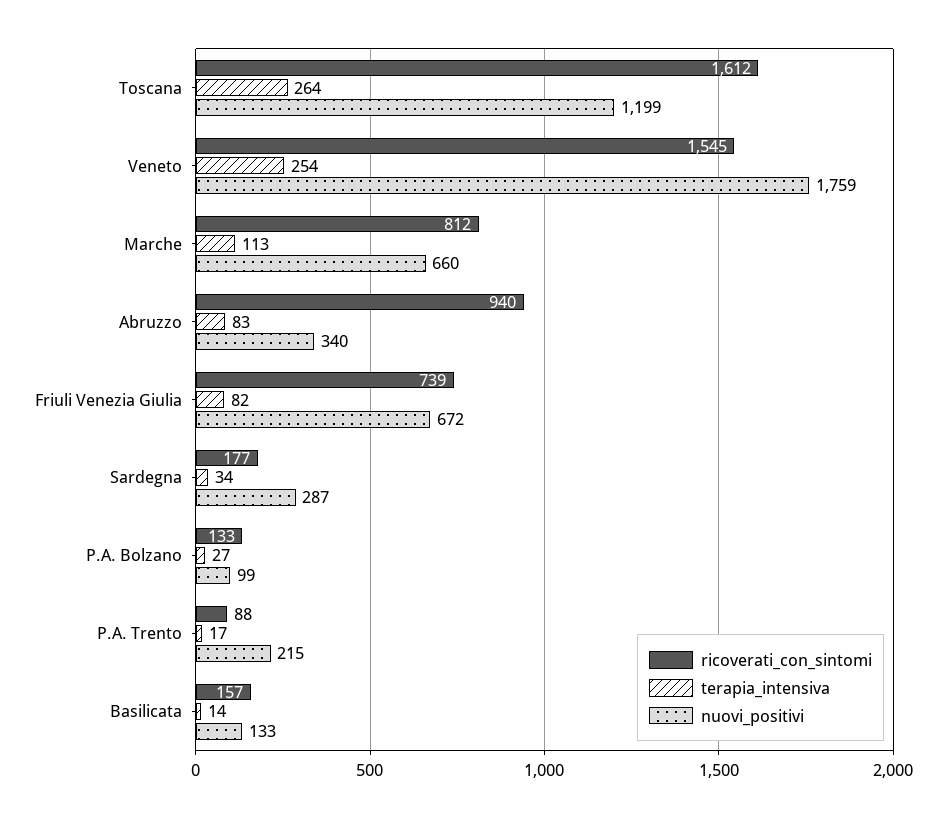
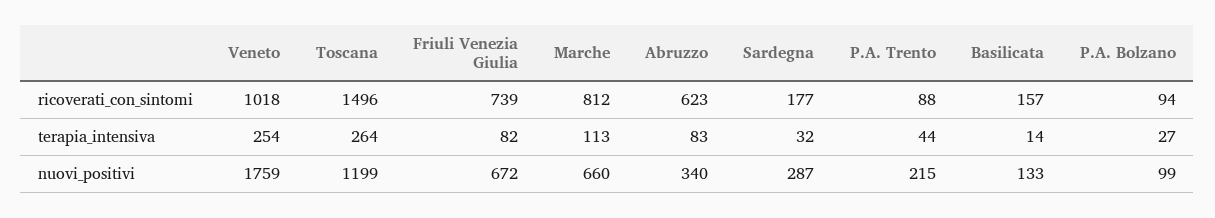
  {
    "ricoverati_con_sintomi": {
-     "Toscana": 1612,
+     "Toscana": 1496,
-     "Veneto": 1545,
+     "Veneto": 1018,
      "Marche": 812,
-     "Abruzzo": 940,
+     "Abruzzo": 623,
      "Friuli Venezia Giulia": 739,
      "Sardegna": 177,
-     "P.A. Bolzano": 133,
+     "P.A. Bolzano": 94,
      "P.A. Trento": 88,
      "Basilicata": 157
    },
    "terapia_intensiva": {
      "Toscana": 264,
      "Veneto": 254,
      "Marche": 113,
      "Abruzzo": 83,
      "Friuli Venezia Giulia": 82,
-     "Sardegna": 34,
+     "Sardegna": 32,
      "P.A. Bolzano": 27,
-     "P.A. Trento": 17,
+     "P.A. Trento": 44,
      "Basilicata": 14
    },
    "nuovi_positivi": {
      "Toscana": 1199,
      "Veneto": 1759,
      "Marche": 660,
      "Abruzzo": 340,
      "Friuli Venezia Giulia": 672,
      "Sardegna": 287,
      "P.A. Bolzano": 99,
      "P.A. Trento": 215,
      "Basilicata": 133
    }
  }

